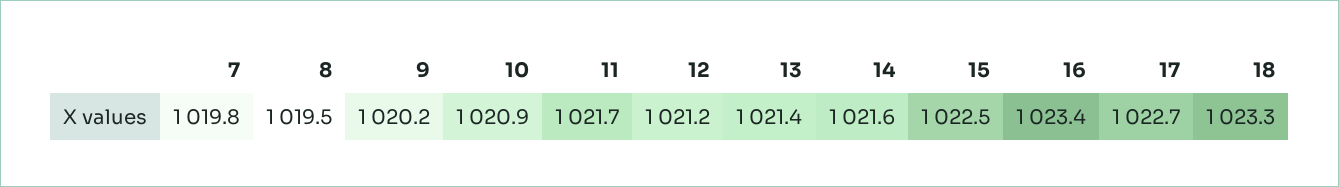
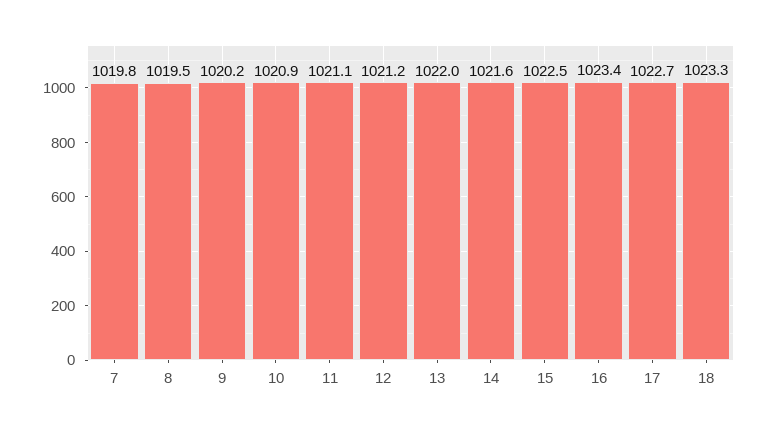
  {
    "7": 1019.8,
    "8": 1019.5,
    "9": 1020.2,
    "10": 1020.9,
-   "11": 1021.7,
+   "11": 1021.1,
    "12": 1021.2,
-   "13": 1021.4,
+   "13": 1022,
    "14": 1021.6,
    "15": 1022.5,
    "16": 1023.4,
    "17": 1022.7,
    "18": 1023.3
  }

